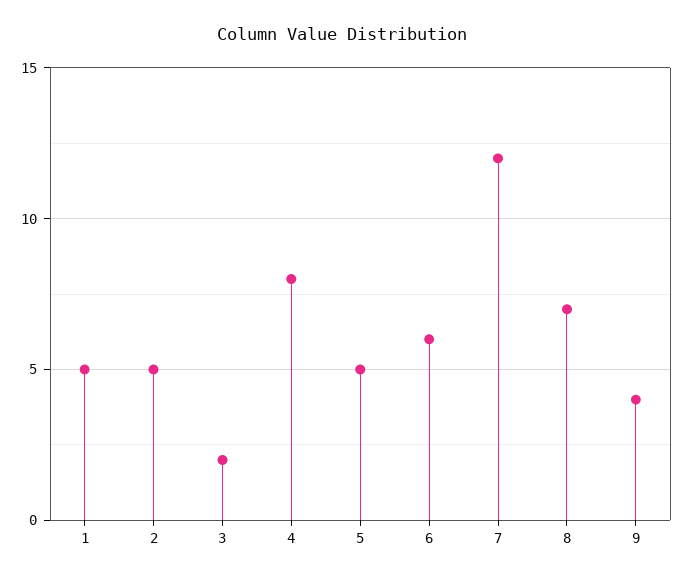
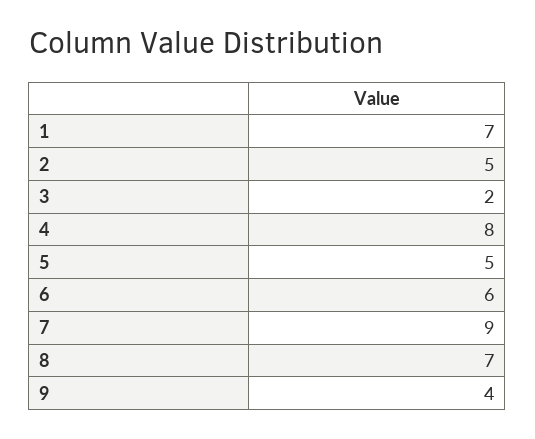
  {
-   "1": 5,
+   "1": 7,
    "2": 5,
    "3": 2,
    "4": 8,
    "5": 5,
    "6": 6,
-   "7": 12,
+   "7": 9,
    "8": 7,
    "9": 4
  }

